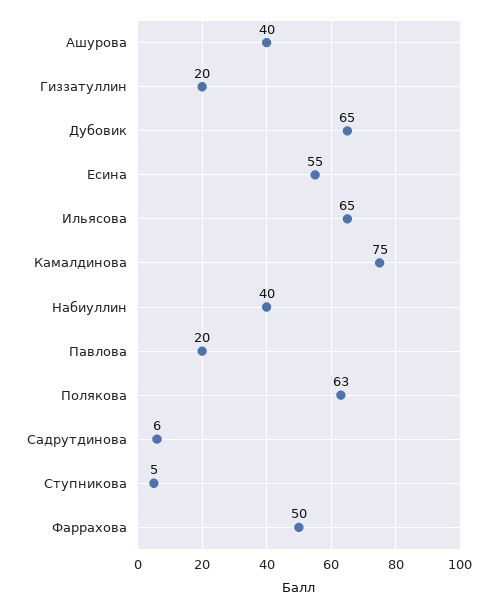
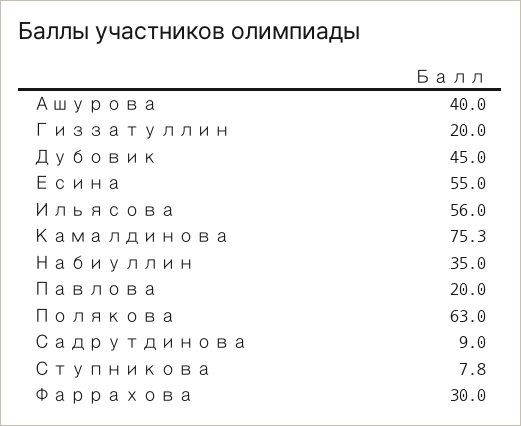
  {
    "Ашурова": 40,
    "Гиззатуллин": 20,
-   "Дубовик": 65,
+   "Дубовик": 45,
    "Есина": 55,
-   "Ильясова": 65,
+   "Ильясова": 56,
    "Камалдинова": 75.3,
-   "Набиуллин": 40,
+   "Набиуллин": 35,
    "Павлова": 20,
    "Полякова": 63,
-   "Садрутдинова": 6,
+   "Садрутдинова": 9,
-   "Ступникова": 5,
+   "Ступникова": 7.8,
-   "Фаррахова": 50
+   "Фаррахова": 30
  }

